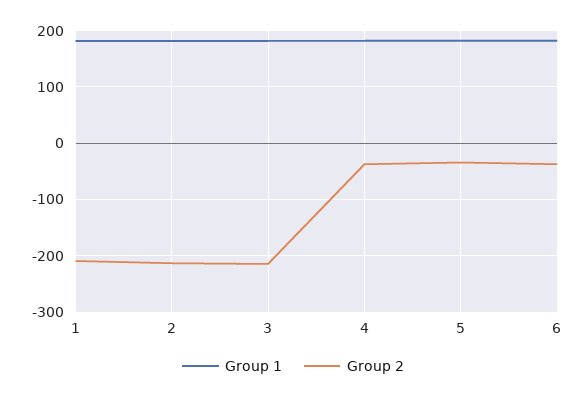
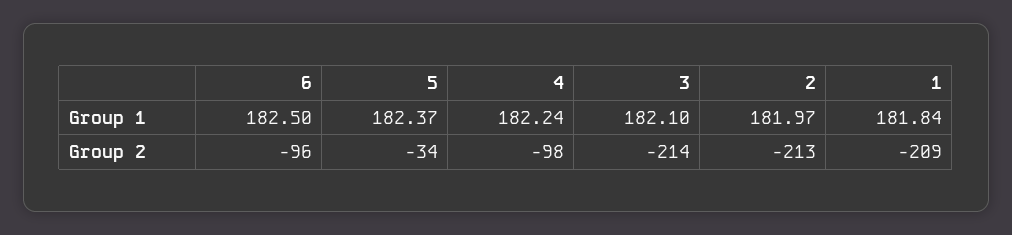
  {
    "Group 1": {
      "1": 181.84,
      "2": 181.97,
      "3": 182.1,
      "4": 182.24,
      "5": 182.37,
      "6": 182.5
    },
    "Group 2": {
      "1": -209,
      "2": -213,
      "3": -214,
-     "4": -40,
+     "4": -98,
      "5": -34,
-     "6": -40
+     "6": -96
    }
  }

